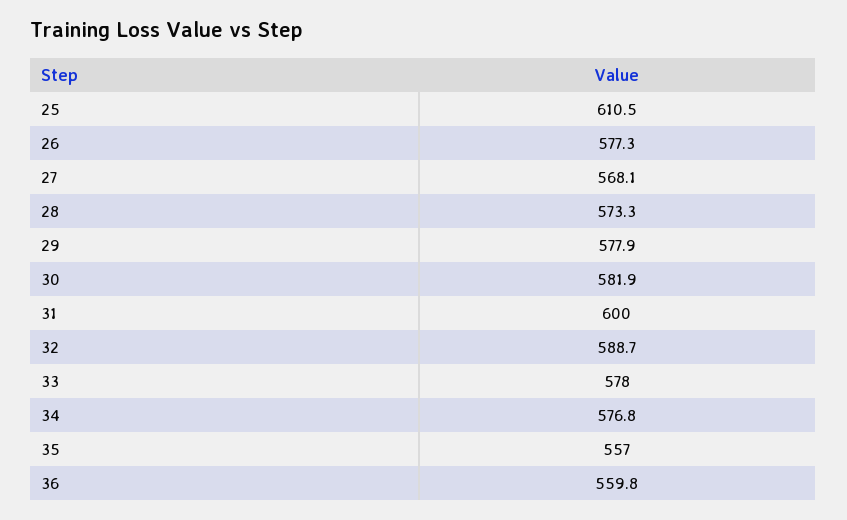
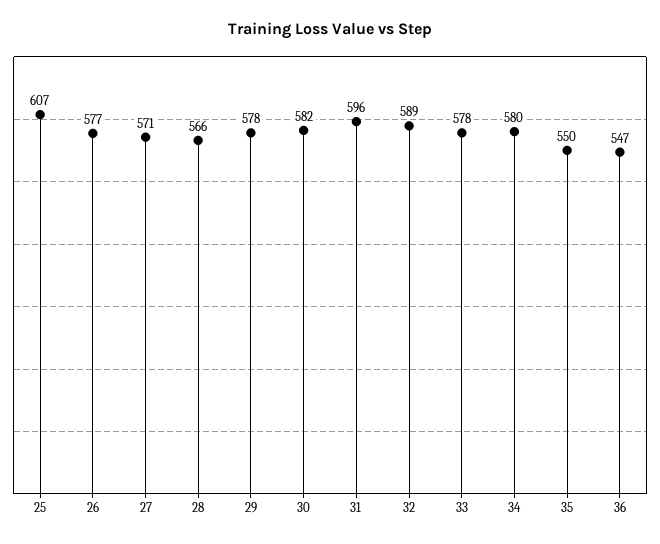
  {
-   "25": 610.5,
+   "25": 607,
    "26": 577.3,
-   "27": 568.1,
+   "27": 571,
-   "28": 573.3,
+   "28": 566,
    "29": 577.9,
    "30": 581.9,
-   "31": 600,
+   "31": 596,
    "32": 588.7,
    "33": 578,
-   "34": 576.8,
+   "34": 580,
-   "35": 557,
+   "35": 550,
-   "36": 559.8
+   "36": 547
  }

